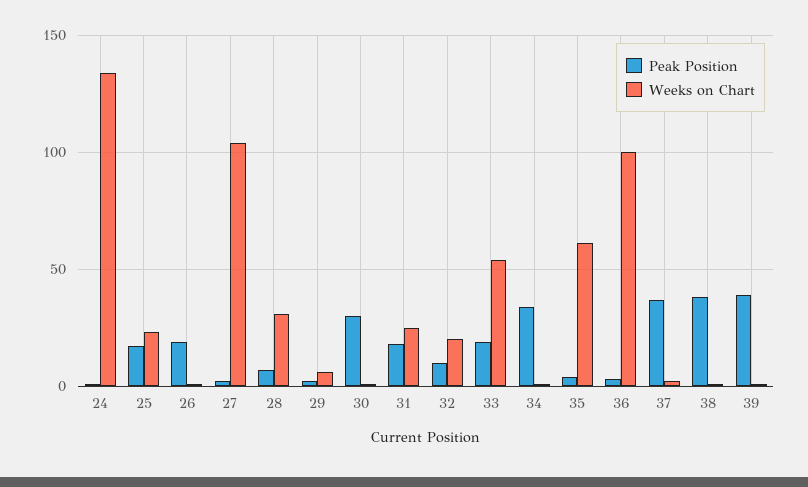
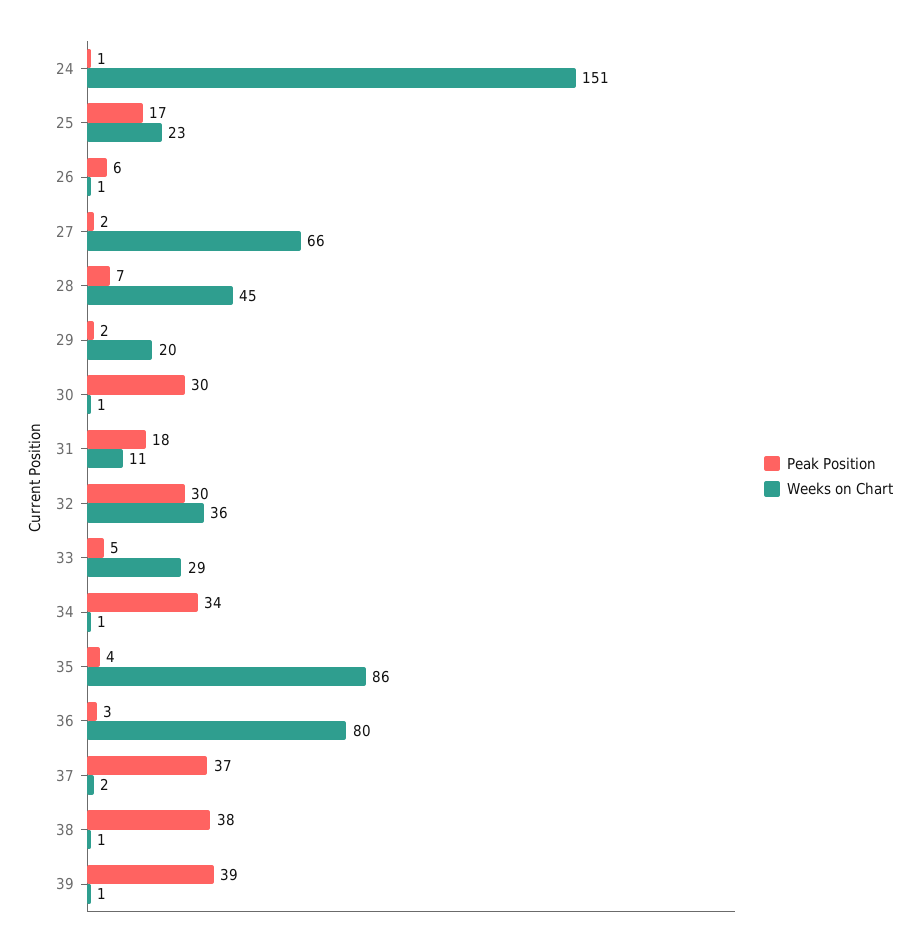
  {
    "Peak Position": {
      "24": 1,
      "25": 17,
-     "26": 20,
+     "26": 6,
      "27": 2,
      "28": 7,
      "29": 2,
      "30": 30,
      "31": 18,
-     "32": 10,
+     "32": 30,
-     "33": 20,
+     "33": 5,
      "34": 34,
      "35": 4,
      "36": 3,
      "37": 37,
      "38": 38,
      "39": 39
    },
    "Weeks on Chart": {
-     "24": 135,
+     "24": 151,
      "25": 23,
      "26": 1,
-     "27": 105,
+     "27": 66,
-     "28": 30,
+     "28": 45,
-     "29": 5,
+     "29": 20,
      "30": 1,
-     "31": 25,
+     "31": 11,
-     "32": 20,
+     "32": 36,
-     "33": 55,
+     "33": 29,
      "34": 1,
-     "35": 60,
+     "35": 86,
-     "36": 100,
+     "36": 80,
      "37": 2,
      "38": 1,
      "39": 1
    }
  }

